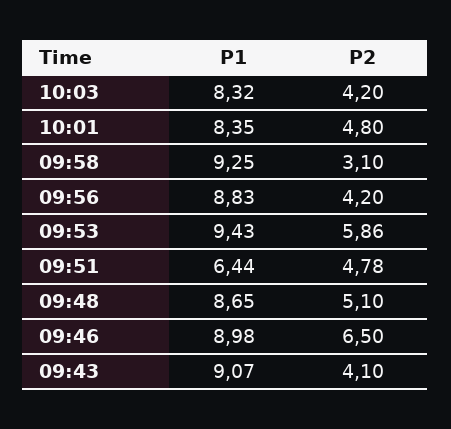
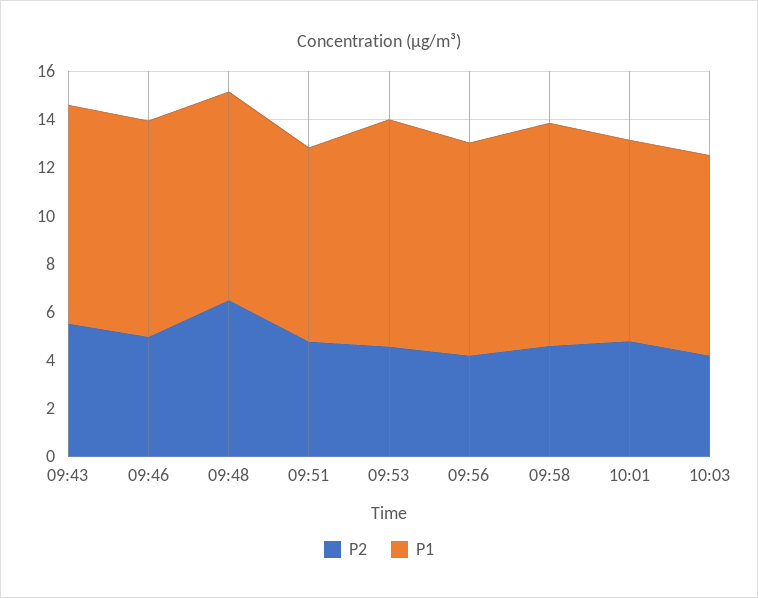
  {
    "P1": {
      "10:03": 8.32,
      "10:01": 8.35,
      "09:58": 9.25,
      "09:56": 8.83,
      "09:53": 9.43,
-     "09:51": 6.44,
+     "09:51": 8,
      "09:48": 8.65,
      "09:46": 8.98,
      "09:43": 9.07
    },
    "P2": {
      "10:03": 4.2,
      "10:01": 4.8,
-     "09:58": 3.1,
+     "09:58": 4.5,
      "09:56": 4.2,
-     "09:53": 5.86,
+     "09:53": 4.5,
      "09:51": 4.78,
-     "09:48": 5.1,
+     "09:48": 6.5,
-     "09:46": 6.5,
+     "09:46": 5,
-     "09:43": 4.1
+     "09:43": 5.5
    }
  }

